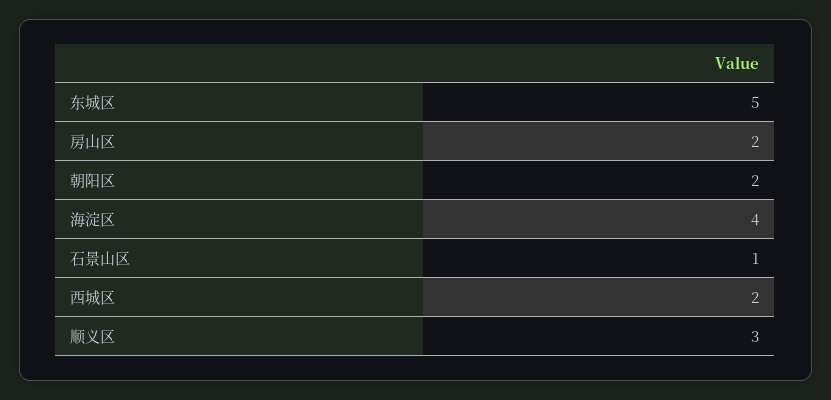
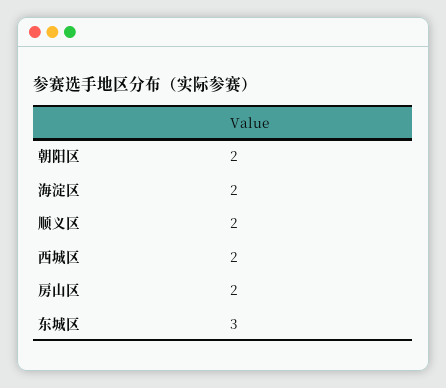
  {
-   "东城区": 5,
+   "东城区": 3,
    "房山区": 2,
    "朝阳区": 2,
-   "海淀区": 4,
+   "海淀区": 2,
-   "石景山区": 1,
    "西城区": 2,
-   "顺义区": 3
+   "顺义区": 2
  }

